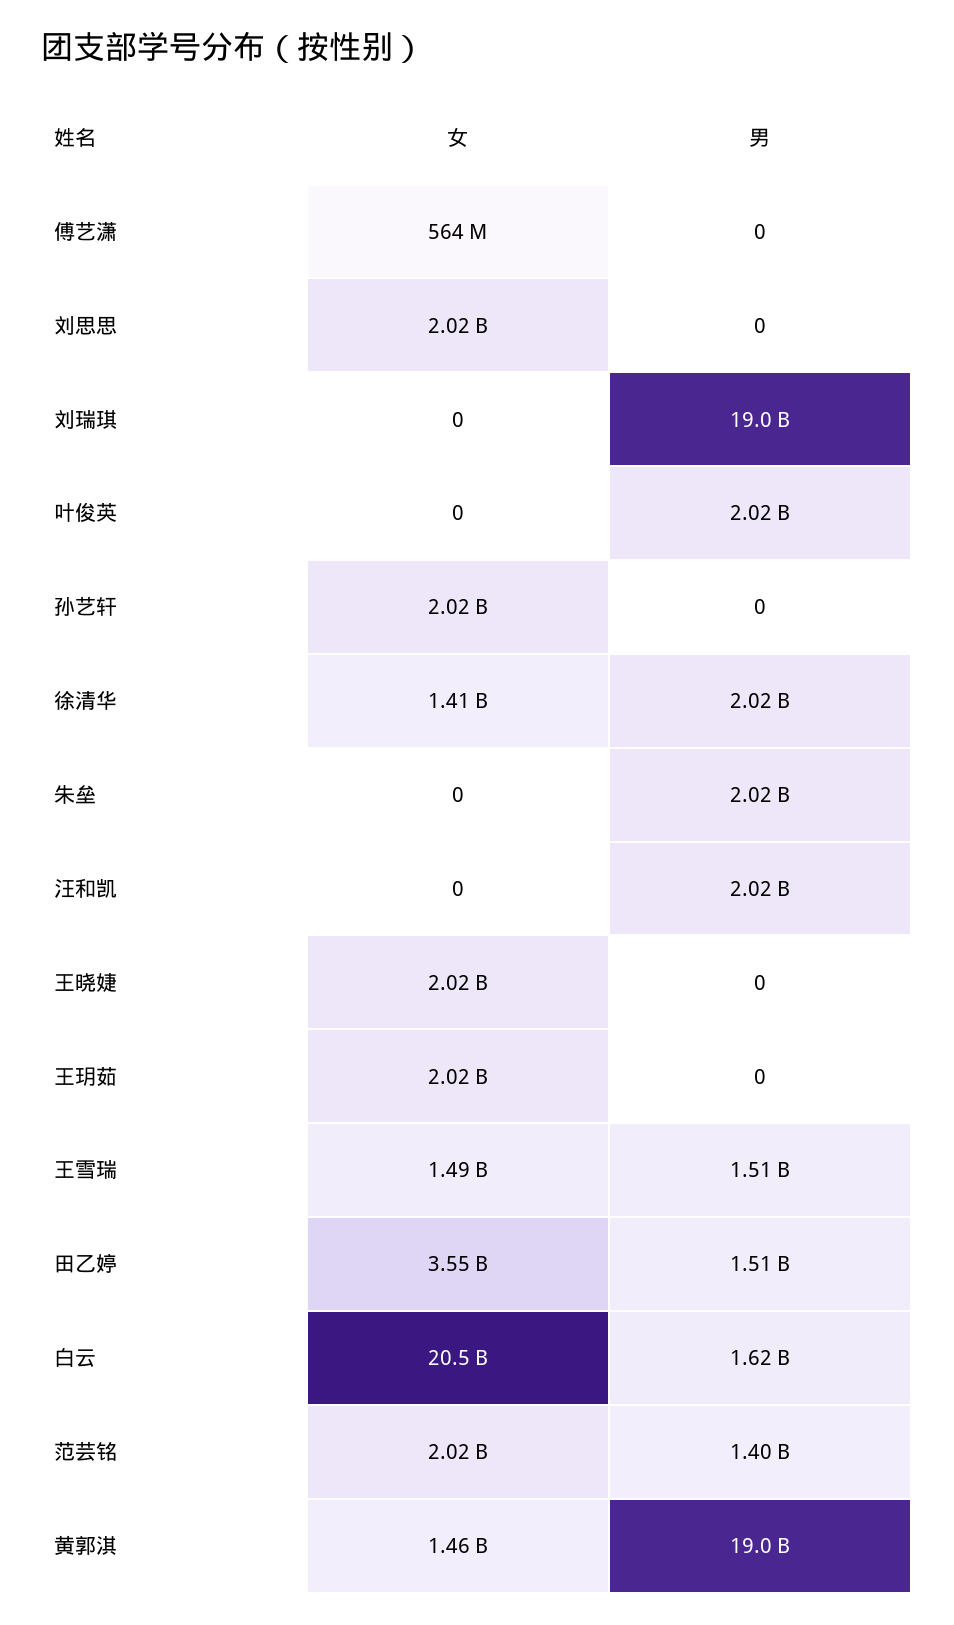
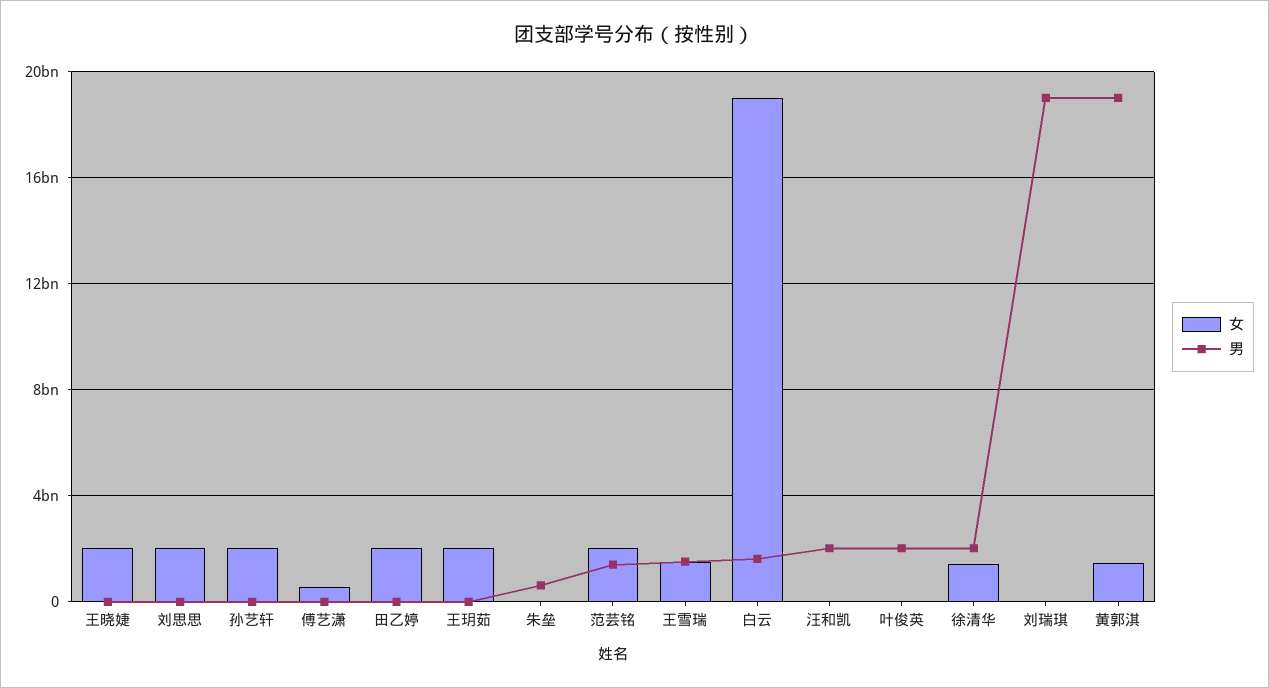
  {
    "女": {
      "傅艺潇": 564000000,
      "刘思思": 2020000000,
      "刘瑞琪": 0,
      "叶俊英": 0,
      "孙艺轩": 2020000000,
      "徐清华": 1410000000,
      "朱垒": 0,
      "汪和凯": 0,
      "王晓婕": 2020000000,
      "王玥茹": 2020000000,
      "王雪瑞": 1490000000,
-     "田乙婷": 3550000000,
+     "田乙婷": 2000000000,
-     "白云": 20500000000,
+     "白云": 19000000000,
      "范芸铭": 2020000000,
      "黄郭淇": 1460000000
    },
    "男": {
      "傅艺潇": 0,
      "刘思思": 0,
      "刘瑞琪": 19000000000,
      "叶俊英": 2020000000,
      "孙艺轩": 0,
      "徐清华": 2020000000,
-     "朱垒": 2020000000,
+     "朱垒": 500000000,
      "汪和凯": 2020000000,
      "王晓婕": 0,
      "王玥茹": 0,
      "王雪瑞": 1510000000,
-     "田乙婷": 1510000000,
+     "田乙婷": 0,
      "白云": 1620000000,
      "范芸铭": 1400000000,
      "黄郭淇": 19000000000
    }
  }

